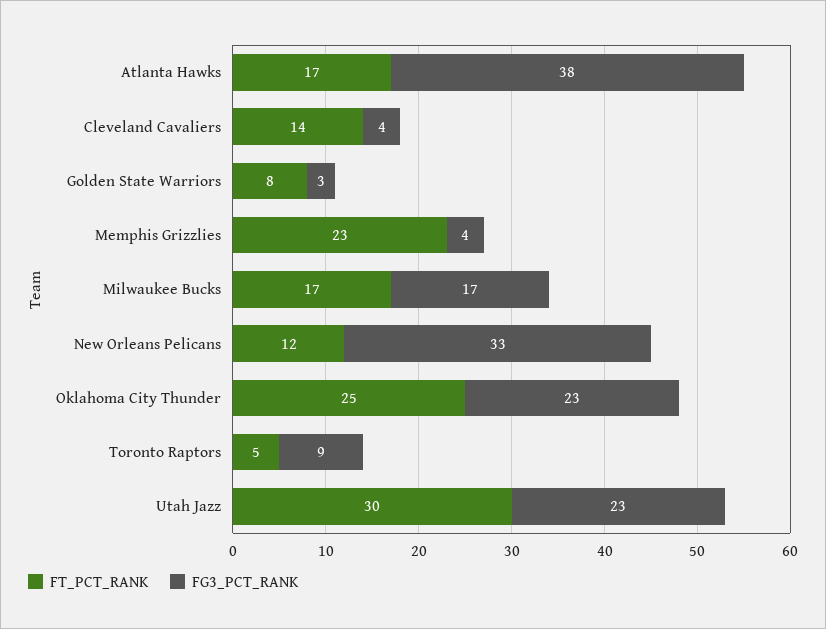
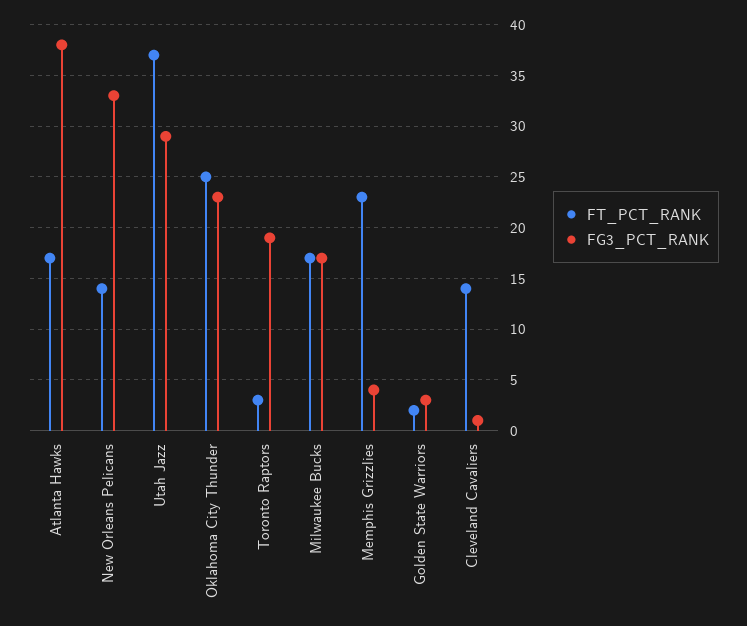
  {
    "FT_PCT_RANK": {
      "Atlanta Hawks": 17,
      "Cleveland Cavaliers": 14,
-     "Golden State Warriors": 8,
+     "Golden State Warriors": 2,
      "Memphis Grizzlies": 23,
      "Milwaukee Bucks": 17,
-     "New Orleans Pelicans": 12,
+     "New Orleans Pelicans": 14,
      "Oklahoma City Thunder": 25,
-     "Toronto Raptors": 5,
+     "Toronto Raptors": 3,
-     "Utah Jazz": 30
+     "Utah Jazz": 37
    },
    "FG3_PCT_RANK": {
      "Atlanta Hawks": 38,
-     "Cleveland Cavaliers": 4,
+     "Cleveland Cavaliers": 1,
      "Golden State Warriors": 3,
      "Memphis Grizzlies": 4,
      "Milwaukee Bucks": 17,
      "New Orleans Pelicans": 33,
      "Oklahoma City Thunder": 23,
-     "Toronto Raptors": 9,
+     "Toronto Raptors": 19,
-     "Utah Jazz": 23
+     "Utah Jazz": 29
    }
  }

